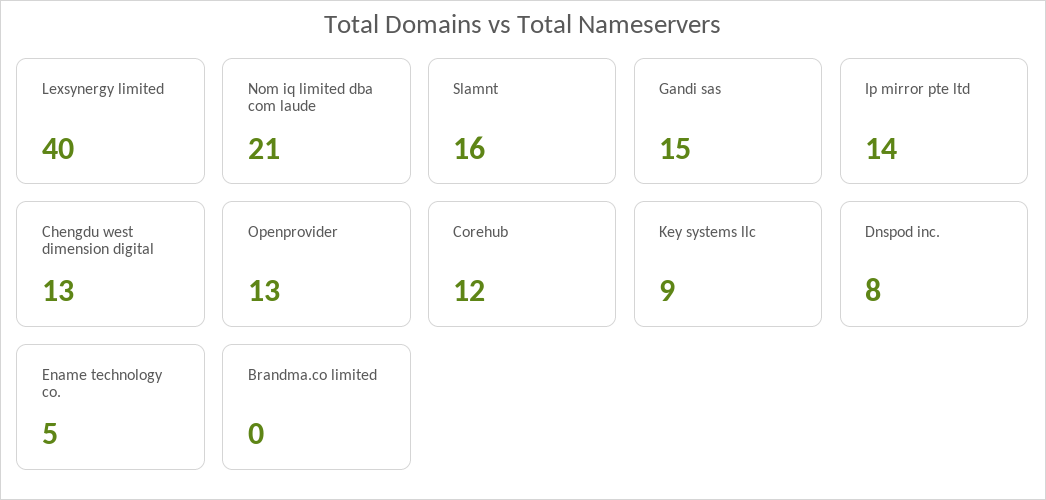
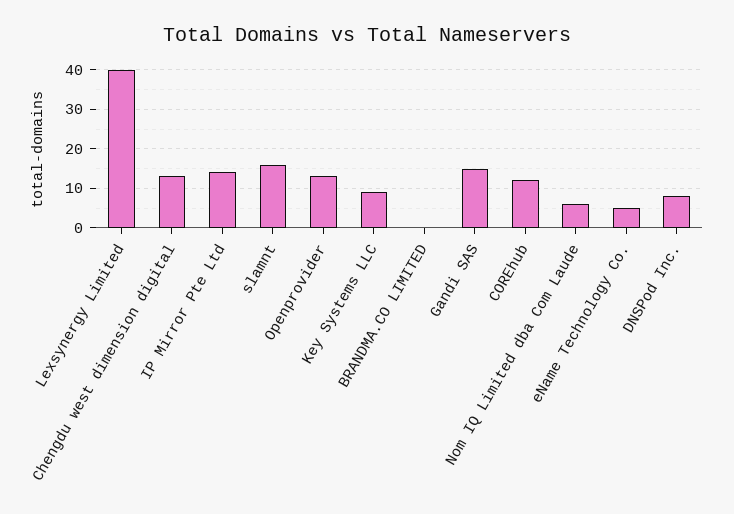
  {
    "Lexsynergy limited": 40,
-   "Nom iq limited dba com laude": 21,
+   "Nom iq limited dba com laude": 5,
    "Slamnt": 16,
    "Gandi sas": 15,
    "Ip mirror pte ltd": 14,
    "Chengdu west dimension digital": 13,
    "Openprovider": 13,
    "Corehub": 12,
    "Key systems llc": 9,
    "Dnspod inc.": 8,
    "Ename technology co.": 5,
    "Brandma.co limited": 0
  }

